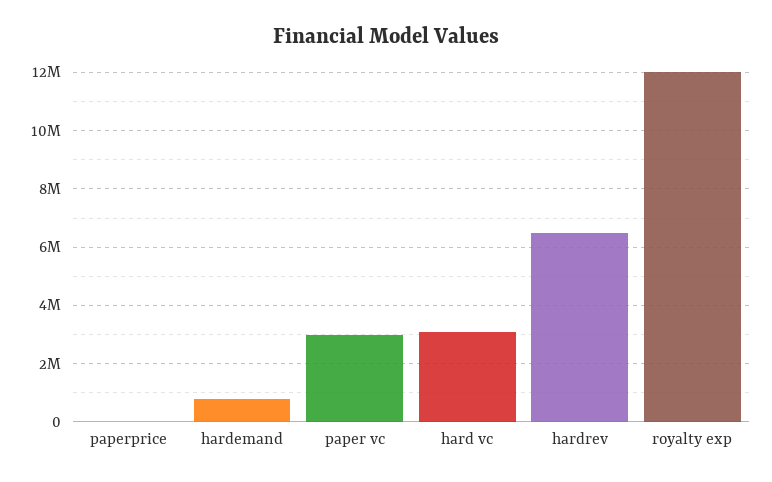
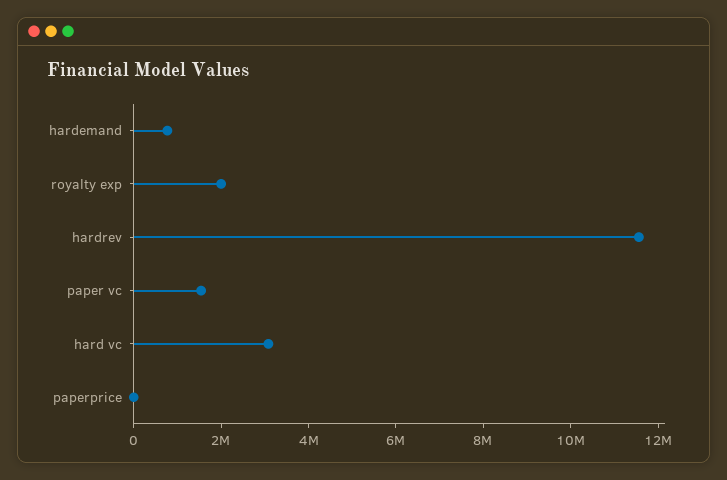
  {
    "paperprice": 0,
    "hardemand": 750000,
-   "paper vc": 3000000,
+   "paper vc": 1500000,
    "hard vc": 3000000,
-   "hardrev": 6500000,
+   "hardrev": 11500000,
-   "royalty exp": 12000000
+   "royalty exp": 2000000
  }

